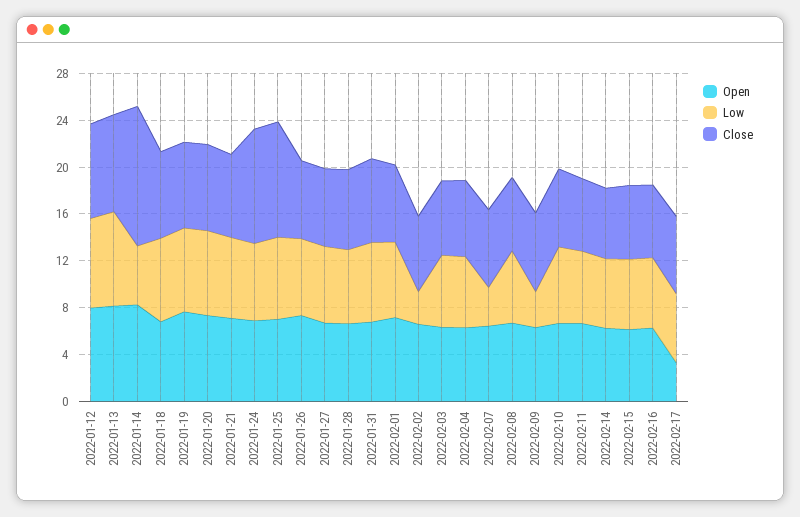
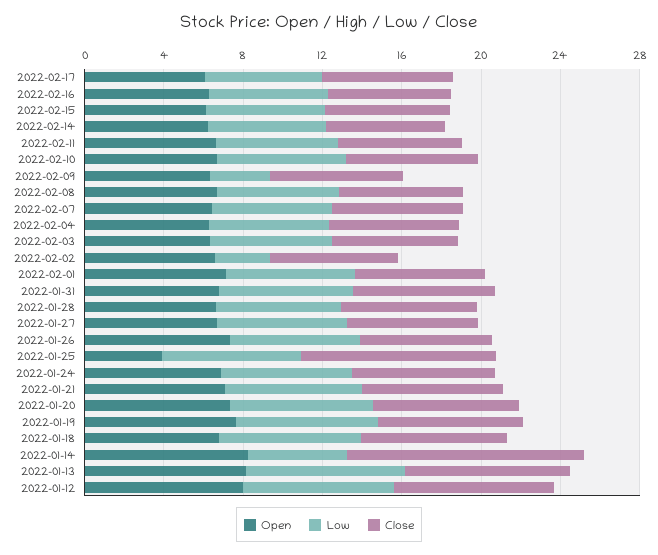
  {
    "Open": {
      "2022-01-12": 8,
      "2022-01-13": 8,
      "2022-01-14": 8,
      "2022-01-18": 7,
      "2022-01-19": 8,
      "2022-01-20": 7,
      "2022-01-21": 7,
      "2022-01-24": 7,
-     "2022-01-25": 7,
+     "2022-01-25": 4,
      "2022-01-26": 7,
      "2022-01-27": 7,
      "2022-01-28": 7,
      "2022-01-31": 7,
      "2022-02-01": 7,
      "2022-02-02": 7,
      "2022-02-03": 6,
      "2022-02-04": 6,
      "2022-02-07": 6,
      "2022-02-08": 7,
      "2022-02-09": 6,
      "2022-02-10": 7,
      "2022-02-11": 7,
      "2022-02-14": 6,
      "2022-02-15": 6,
      "2022-02-16": 6,
-     "2022-02-17": 3
+     "2022-02-17": 6
    },
    "Low": {
      "2022-01-12": 8,
      "2022-01-13": 8,
      "2022-01-14": 5,
      "2022-01-18": 7,
      "2022-01-19": 7,
      "2022-01-20": 7,
      "2022-01-21": 7,
      "2022-01-24": 7,
      "2022-01-25": 7,
      "2022-01-26": 7,
      "2022-01-27": 7,
      "2022-01-28": 6,
      "2022-01-31": 7,
      "2022-02-01": 6,
      "2022-02-02": 3,
      "2022-02-03": 6,
      "2022-02-04": 6,
-     "2022-02-07": 3,
+     "2022-02-07": 6,
      "2022-02-08": 6,
      "2022-02-09": 3,
      "2022-02-10": 7,
      "2022-02-11": 6,
      "2022-02-14": 6,
      "2022-02-15": 6,
      "2022-02-16": 6,
      "2022-02-17": 6
    },
    "Close": {
      "2022-01-12": 8,
      "2022-01-13": 8,
      "2022-01-14": 12,
      "2022-01-18": 7,
      "2022-01-19": 7,
      "2022-01-20": 7,
      "2022-01-21": 7,
-     "2022-01-24": 10,
+     "2022-01-24": 7,
      "2022-01-25": 10,
      "2022-01-26": 7,
      "2022-01-27": 7,
      "2022-01-28": 7,
      "2022-01-31": 7,
      "2022-02-01": 7,
      "2022-02-02": 6,
      "2022-02-03": 6,
      "2022-02-04": 7,
      "2022-02-07": 7,
      "2022-02-08": 6,
      "2022-02-09": 7,
      "2022-02-10": 7,
      "2022-02-11": 6,
      "2022-02-14": 6,
      "2022-02-15": 6,
      "2022-02-16": 6,
      "2022-02-17": 7
    }
  }

